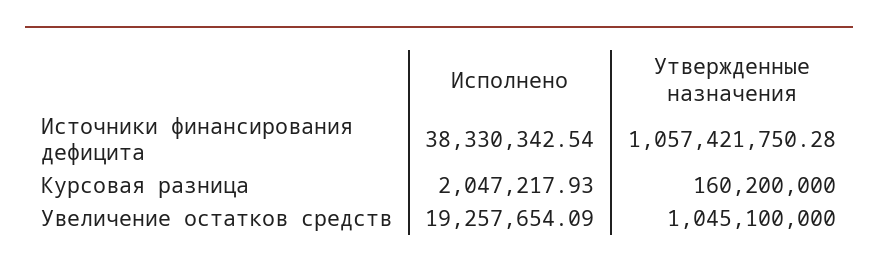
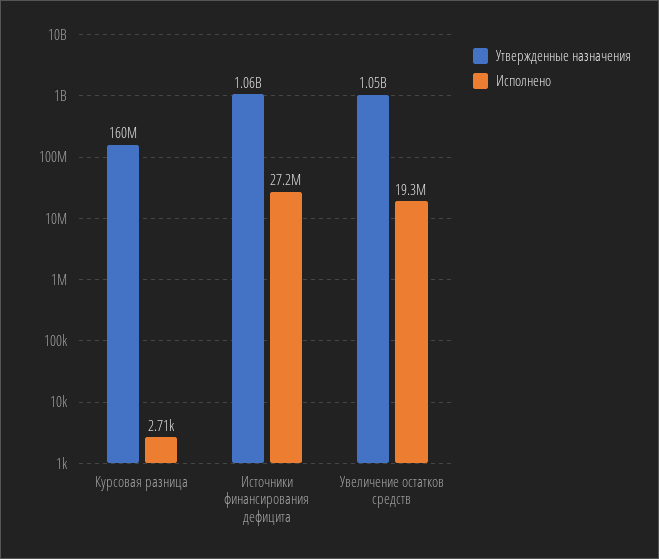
  {
    "Исполнено": {
-     "Источники финансирования дефицита": 38330342.54,
+     "Источники финансирования дефицита": 27200000,
-     "Курсовая разница": 2047217.93,
+     "Курсовая разница": 2710,
      "Увеличение остатков средств": 19257654.09
    },
    "Утвержденные назначения": {
      "Источники финансирования дефицита": 1057421750.28,
      "Курсовая разница": 160200000,
      "Увеличение остатков средств": 1045100000
    }
  }

